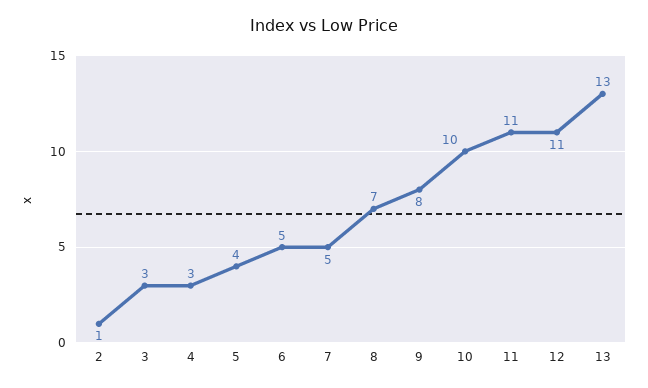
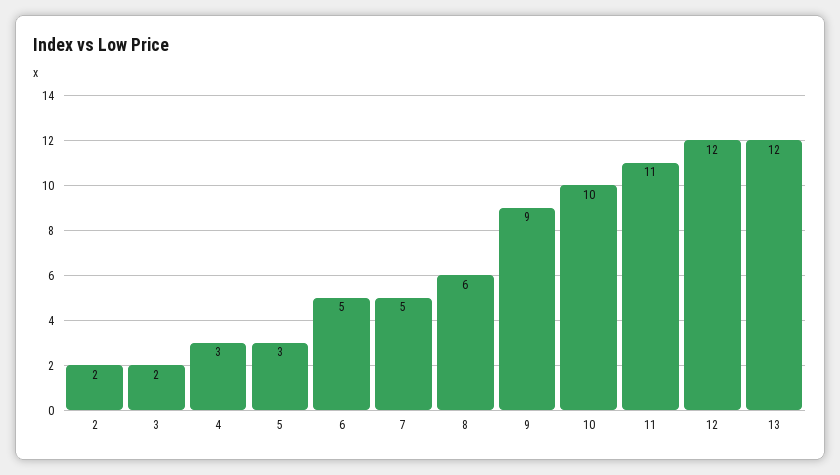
  {
-   "2": 1,
+   "2": 2,
-   "3": 3,
+   "3": 2,
    "4": 3,
-   "5": 4,
+   "5": 3,
    "6": 5,
    "7": 5,
-   "8": 7,
+   "8": 6,
-   "9": 8,
+   "9": 9,
    "10": 10,
    "11": 11,
-   "12": 11,
+   "12": 12,
-   "13": 13
+   "13": 12
  }

